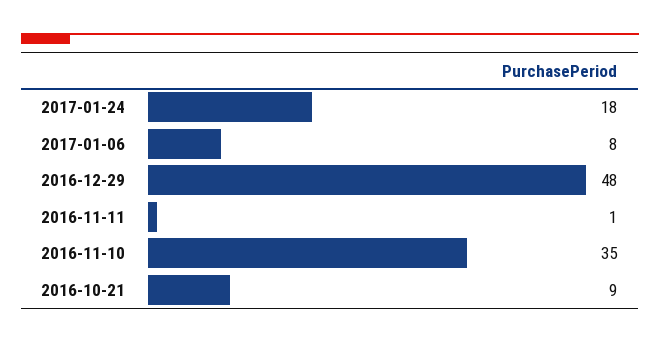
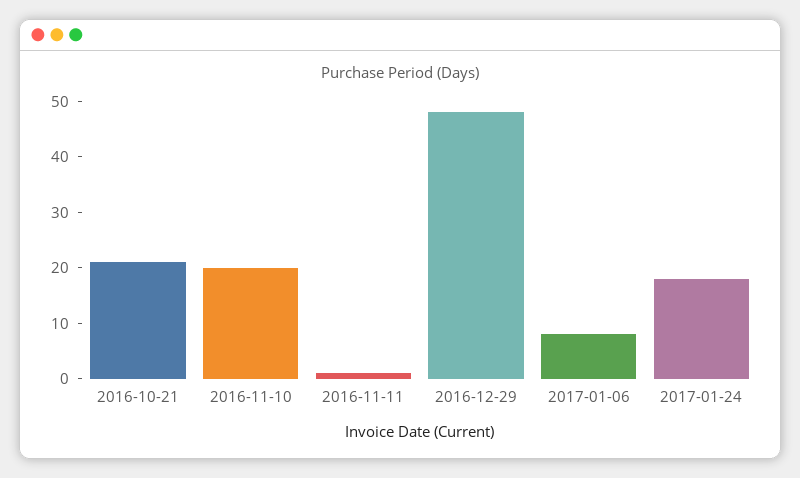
  {
    "2017-01-24": 18,
    "2017-01-06": 8,
    "2016-12-29": 48,
    "2016-11-11": 1,
-   "2016-11-10": 35,
+   "2016-11-10": 20,
-   "2016-10-21": 9
+   "2016-10-21": 20
  }

